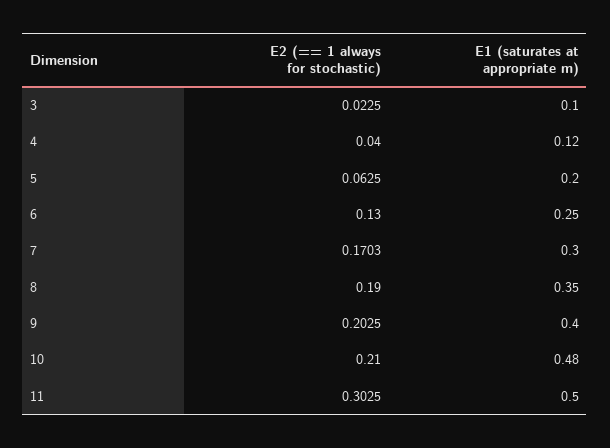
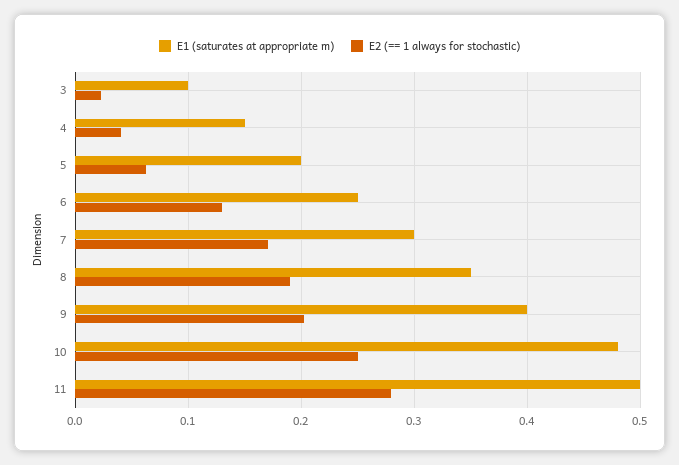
  {
    "E2 (== 1 always for stochastic)": {
      "3": 0.0225,
      "4": 0.04,
      "5": 0.0625,
      "6": 0.13,
      "7": 0.1703,
      "8": 0.19,
      "9": 0.2025,
-     "10": 0.21,
+     "10": 0.25,
-     "11": 0.3025
+     "11": 0.28
    },
    "E1 (saturates at appropriate m)": {
      "3": 0.1,
-     "4": 0.12,
+     "4": 0.15,
      "5": 0.2,
      "6": 0.25,
      "7": 0.3,
      "8": 0.35,
      "9": 0.4,
      "10": 0.48,
      "11": 0.5
    }
  }

